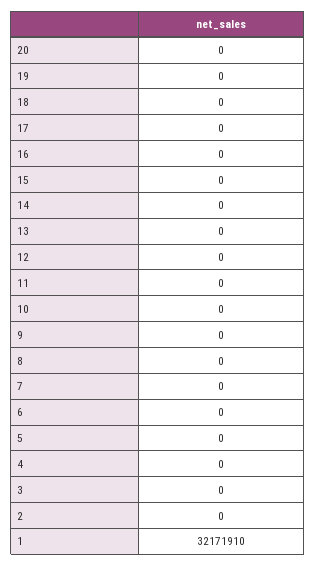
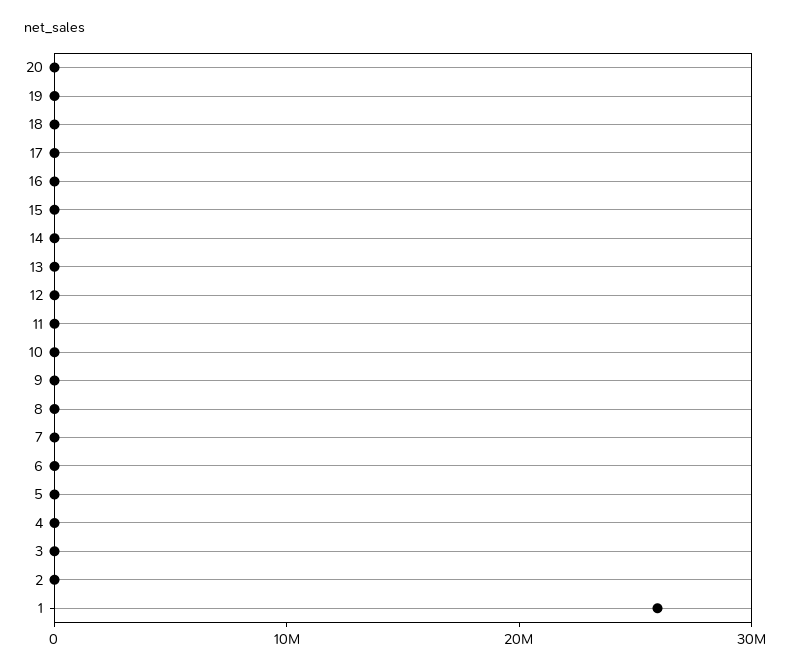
  {
    "20": 0,
    "19": 0,
    "18": 0,
    "17": 0,
    "16": 0,
    "15": 0,
    "14": 0,
    "13": 0,
    "12": 0,
    "11": 0,
    "10": 0,
    "9": 0,
    "8": 0,
    "7": 0,
    "6": 0,
    "5": 0,
    "4": 0,
    "3": 0,
    "2": 0,
-   "1": 32171910
+   "1": 26000000
  }

